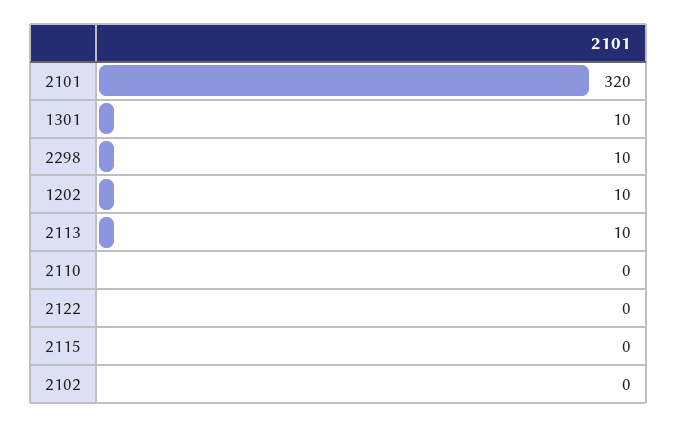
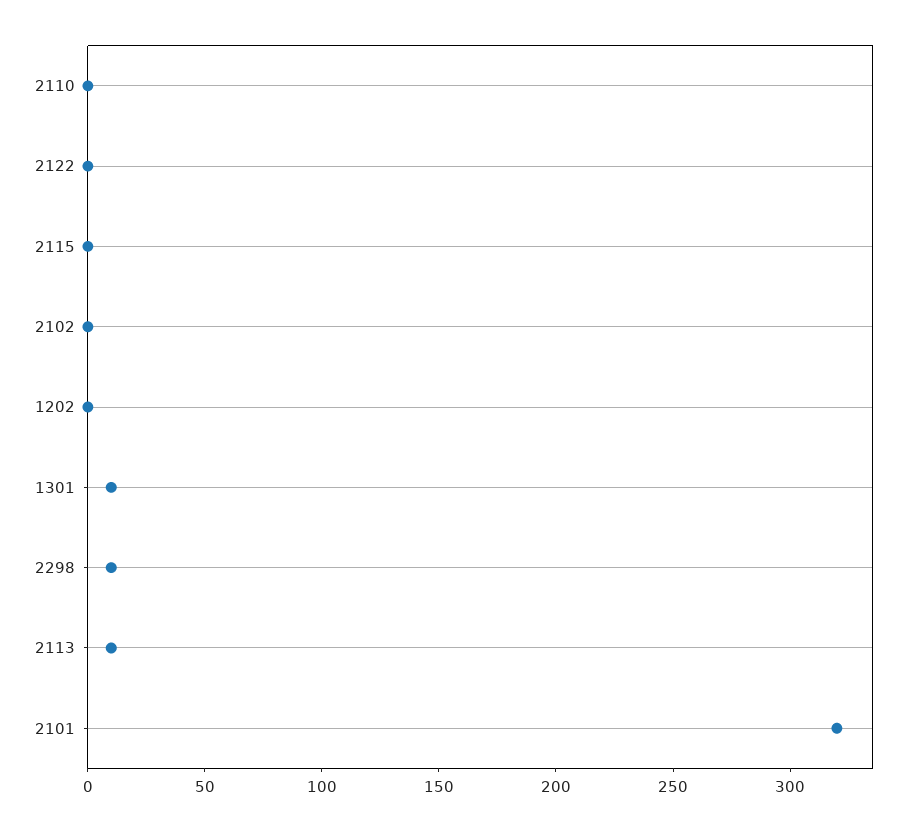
  {
    "2101": 320,
    "1301": 10,
    "2298": 10,
-   "1202": 10,
+   "1202": 0,
    "2113": 10,
    "2110": 0,
    "2122": 0,
    "2115": 0,
    "2102": 0
  }

